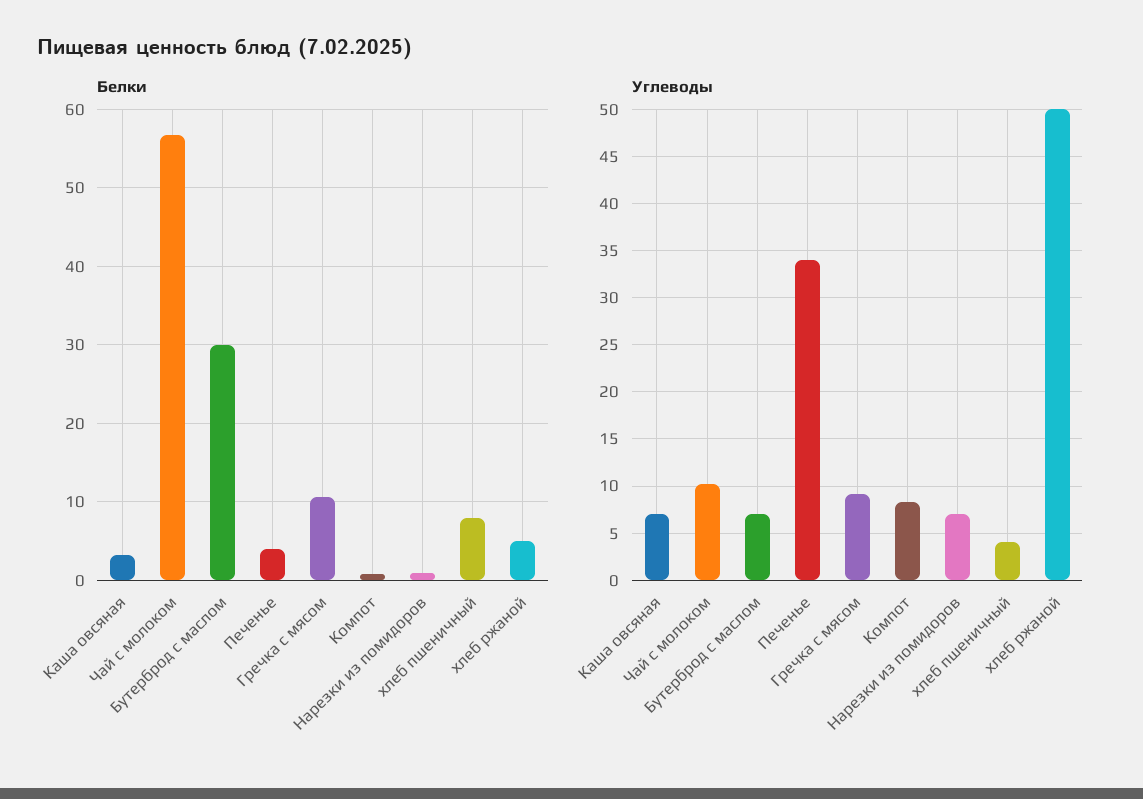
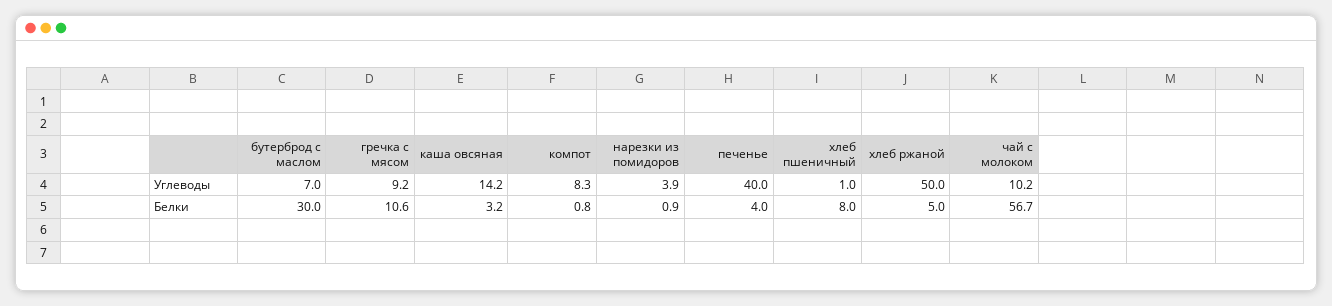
  {
    "Белки": {
      "Каша овсяная": 3.2,
      "Чай с молоком": 56.7,
      "Бутерброд с маслом": 30,
      "Печенье": 4,
      "Гречка с мясом": 10.6,
      "Компот": 0.8,
      "Нарезки из помидоров": 0.9,
      "хлеб пшеничный": 8,
      "хлеб ржаной": 5
    },
    "Углеводы": {
-     "Каша овсяная": 7,
+     "Каша овсяная": 14.2,
      "Чай с молоком": 10.2,
      "Бутерброд с маслом": 7,
-     "Печенье": 34,
+     "Печенье": 40,
      "Гречка с мясом": 9.2,
      "Компот": 8.3,
-     "Нарезки из помидоров": 7,
+     "Нарезки из помидоров": 3.9,
-     "хлеб пшеничный": 4,
+     "хлеб пшеничный": 1,
      "хлеб ржаной": 50
    }
  }

